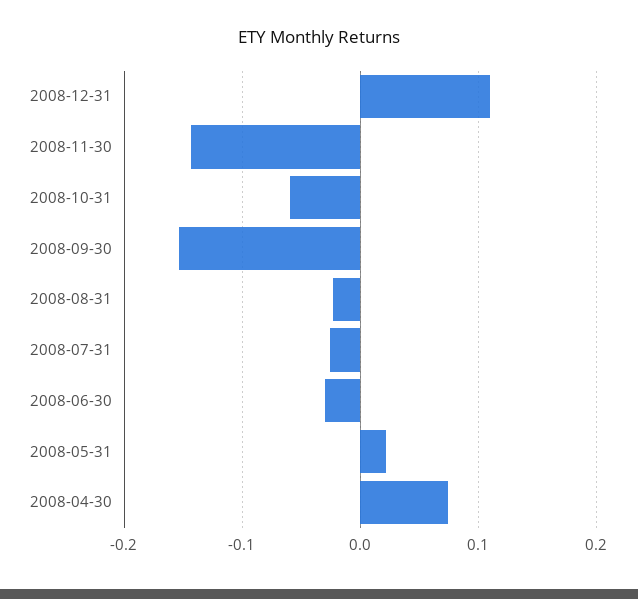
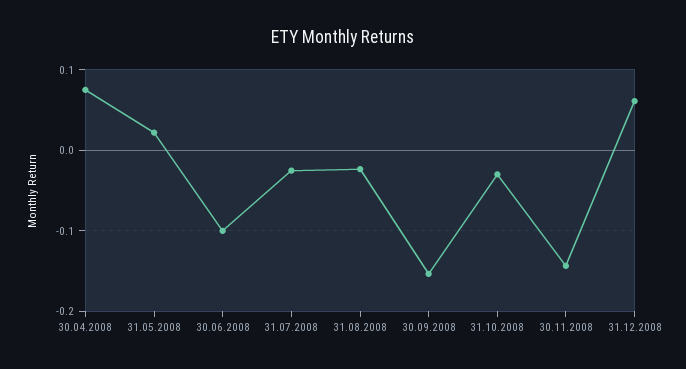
  {
-   "2008-12-31": 0.11,
+   "2008-12-31": 0.06,
    "2008-11-30": -0.14,
-   "2008-10-31": -0.06,
+   "2008-10-31": -0.03,
    "2008-09-30": -0.15,
    "2008-08-31": -0.02,
    "2008-07-31": -0.03,
-   "2008-06-30": -0.03,
+   "2008-06-30": -0.1,
    "2008-05-31": 0.02,
    "2008-04-30": 0.07
  }

